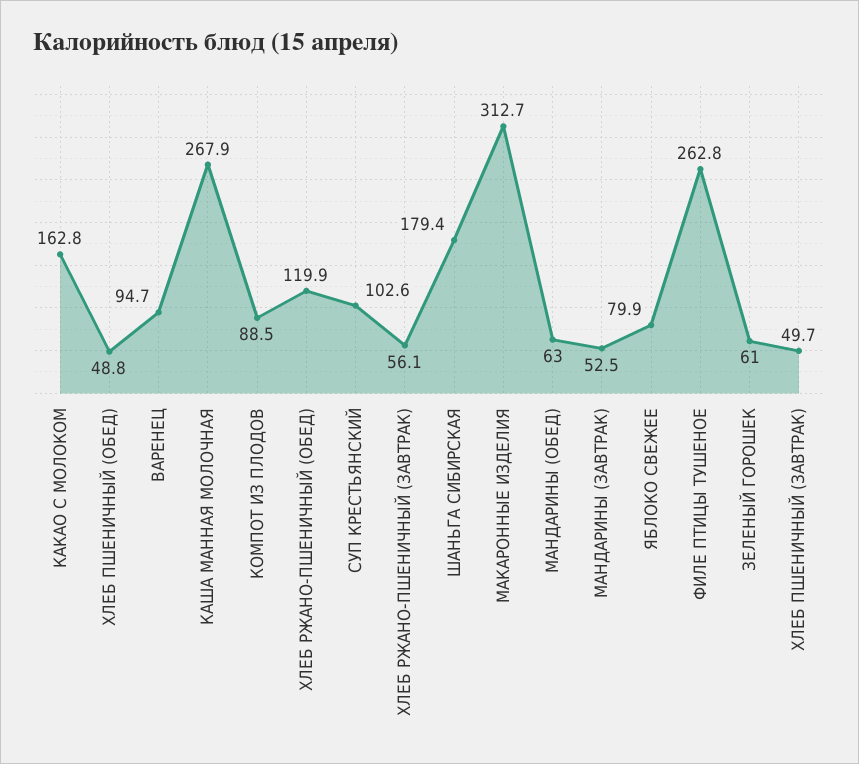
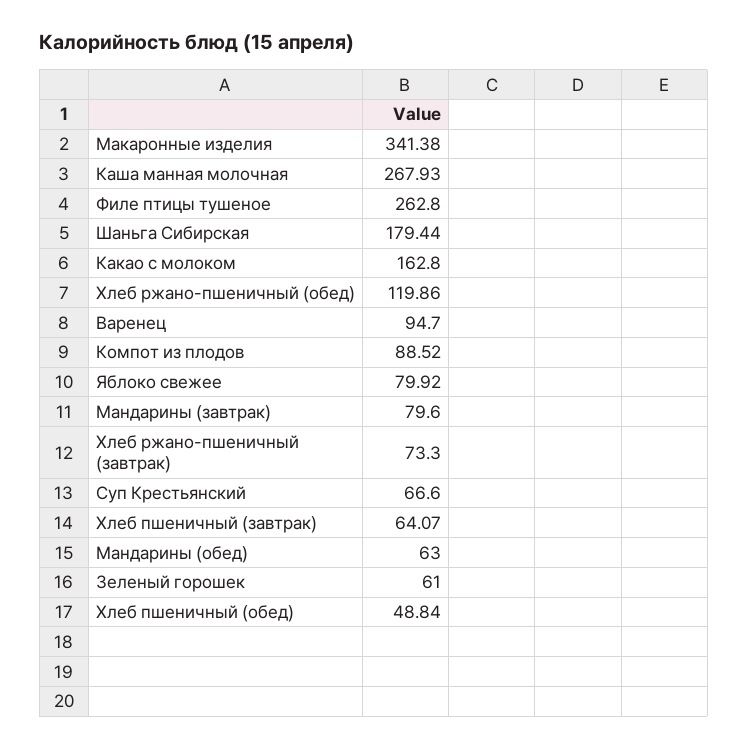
  {
    "КАКАО С МОЛОКОМ": 162.8,
    "ХЛЕБ ПШЕНИЧНЫЙ (ОБЕД)": 48.84,
    "ВАРЕНЕЦ": 94.7,
    "КАША МАННАЯ МОЛОЧНАЯ": 267.93,
    "КОМПОТ ИЗ ПЛОДОВ": 88.52,
    "ХЛЕБ РЖАНО-ПШЕНИЧНЫЙ (ОБЕД)": 119.86,
-   "СУП КРЕСТЬЯНСКИЙ": 102.6,
+   "СУП КРЕСТЬЯНСКИЙ": 66.6,
-   "ХЛЕБ РЖАНО-ПШЕНИЧНЫЙ (ЗАВТРАК)": 56.1,
+   "ХЛЕБ РЖАНО-ПШЕНИЧНЫЙ (ЗАВТРАК)": 73.3,
    "ШАНЬГА СИБИРСКАЯ": 179.44,
-   "МАКАРОННЫЕ ИЗДЕЛИЯ": 312.7,
+   "МАКАРОННЫЕ ИЗДЕЛИЯ": 341.38,
    "МАНДАРИНЫ (ОБЕД)": 63,
-   "МАНДАРИНЫ (ЗАВТРАК)": 52.5,
+   "МАНДАРИНЫ (ЗАВТРАК)": 79.6,
    "ЯБЛОКО СВЕЖЕЕ": 79.92,
    "ФИЛЕ ПТИЦЫ ТУШЕНОЕ": 262.8,
    "ЗЕЛЕНЫЙ ГОРОШЕК": 61,
-   "ХЛЕБ ПШЕНИЧНЫЙ (ЗАВТРАК)": 49.7
+   "ХЛЕБ ПШЕНИЧНЫЙ (ЗАВТРАК)": 64.07
  }

